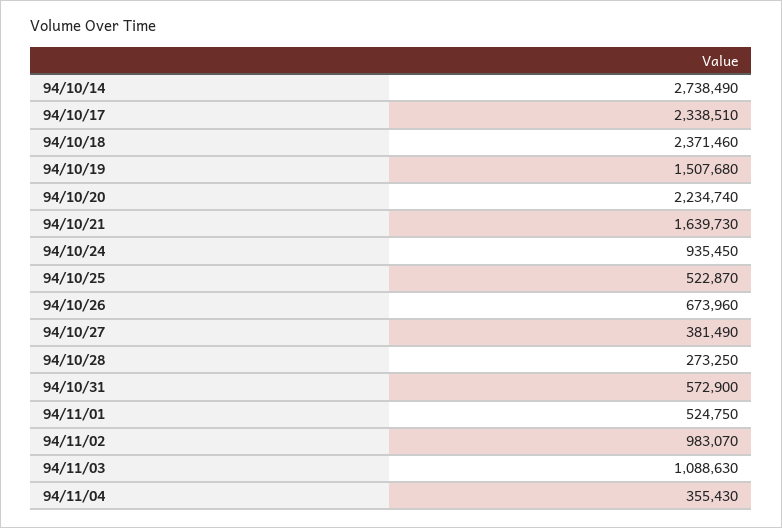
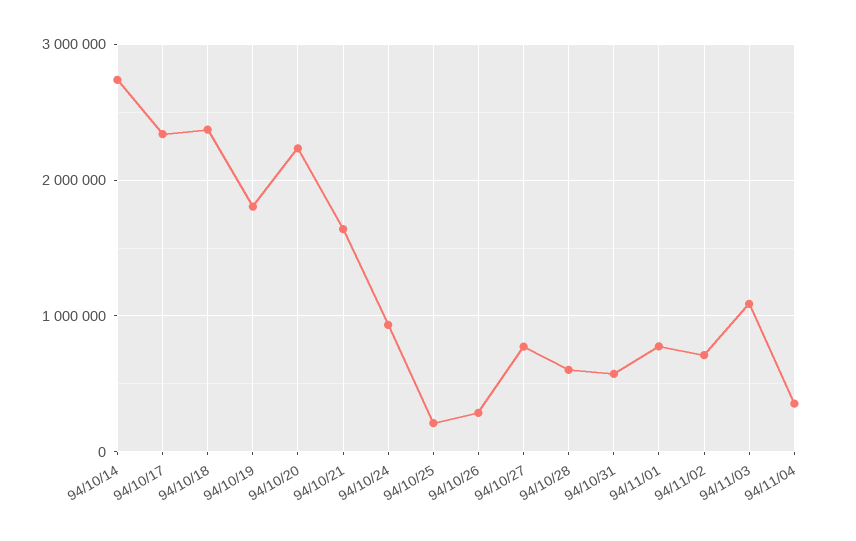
  {
    "94/10/14": 2738490,
    "94/10/17": 2338510,
    "94/10/18": 2371460,
-   "94/10/19": 1507680,
+   "94/10/19": 1800000,
    "94/10/20": 2234740,
    "94/10/21": 1639730,
    "94/10/24": 935450,
-   "94/10/25": 522870,
+   "94/10/25": 200000,
-   "94/10/26": 673960,
+   "94/10/26": 300000,
-   "94/10/27": 381490,
+   "94/10/27": 800000,
-   "94/10/28": 273250,
+   "94/10/28": 600000,
    "94/10/31": 572900,
-   "94/11/01": 524750,
+   "94/11/01": 800000,
-   "94/11/02": 983070,
+   "94/11/02": 700000,
    "94/11/03": 1088630,
    "94/11/04": 355430
  }

